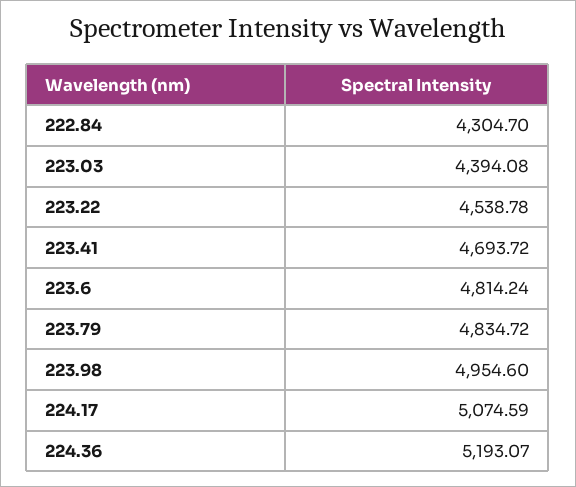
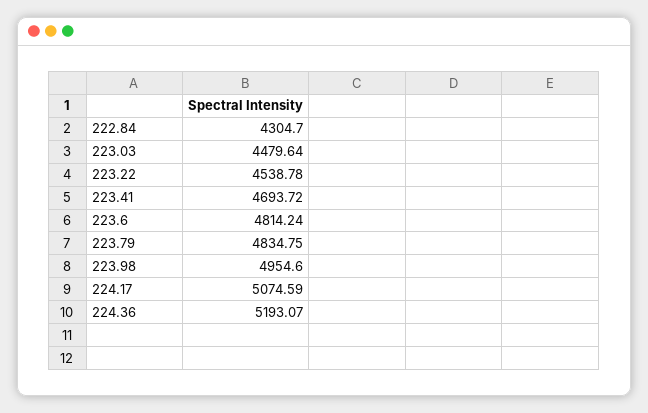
  {
    "222.84": 4304.7,
-   "223.03": 4394.08,
+   "223.03": 4479.64,
    "223.22": 4538.78,
    "223.41": 4693.72,
    "223.6": 4814.24,
-   "223.79": 4834.72,
+   "223.79": 4834.75,
    "223.98": 4954.6,
    "224.17": 5074.59,
    "224.36": 5193.07
  }

